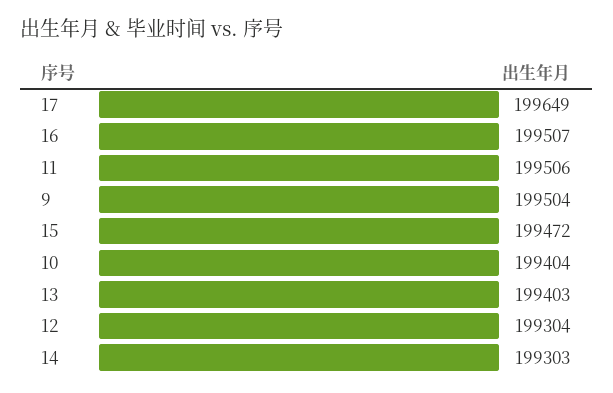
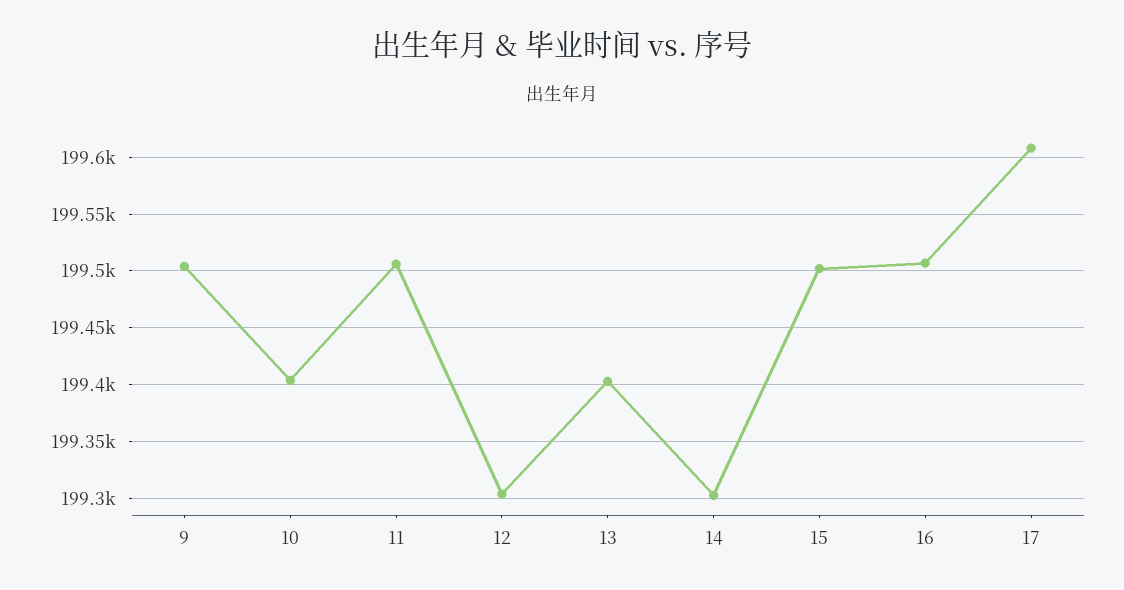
  {
-   "17": 199649,
+   "17": 199610,
    "16": 199507,
    "11": 199506,
    "9": 199504,
-   "15": 199472,
+   "15": 199500,
    "10": 199404,
    "13": 199403,
    "12": 199304,
    "14": 199303
  }

